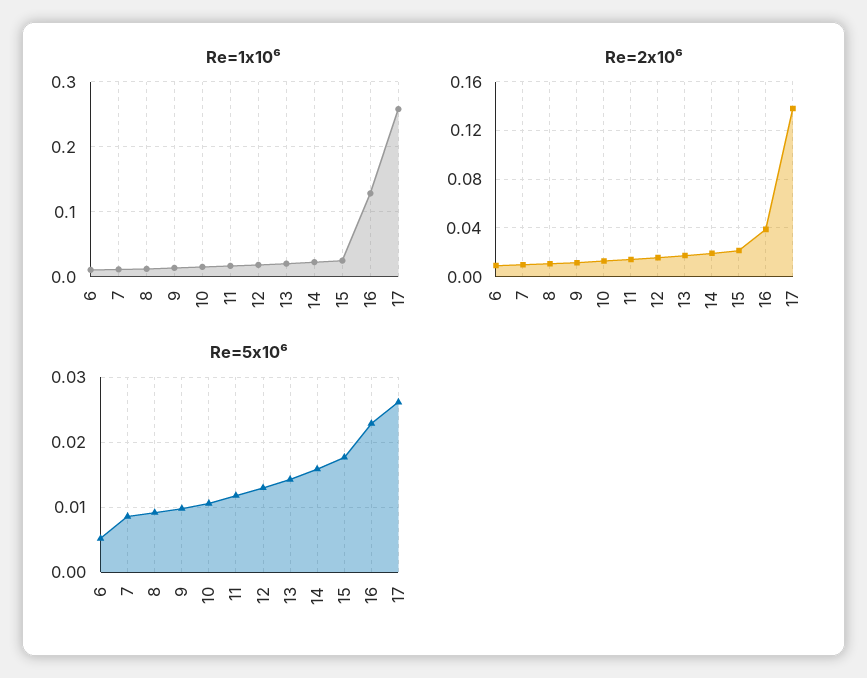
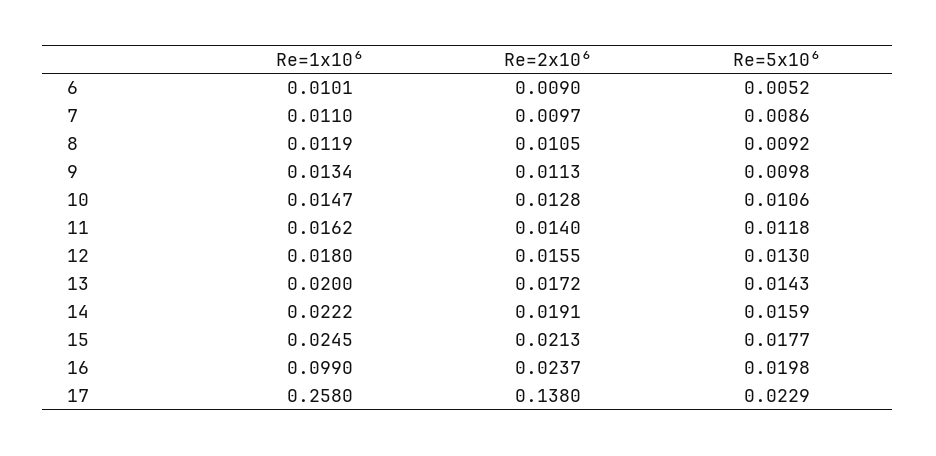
  {
    "Re=1x10⁶": {
      "6": 0.0101,
      "7": 0.011,
      "8": 0.0119,
      "9": 0.0134,
      "10": 0.0147,
      "11": 0.0162,
      "12": 0.018,
      "13": 0.02,
      "14": 0.0222,
      "15": 0.0245,
-     "16": 0.13,
+     "16": 0.099,
      "17": 0.258
    },
    "Re=2x10⁶": {
      "6": 0.009,
      "7": 0.0097,
      "8": 0.0105,
      "9": 0.0113,
      "10": 0.0128,
      "11": 0.014,
      "12": 0.0155,
      "13": 0.0172,
      "14": 0.0191,
      "15": 0.0213,
-     "16": 0.04,
+     "16": 0.0237,
      "17": 0.138
    },
    "Re=5x10⁶": {
      "6": 0.0052,
      "7": 0.0086,
      "8": 0.0092,
      "9": 0.0098,
      "10": 0.0106,
      "11": 0.0118,
      "12": 0.013,
      "13": 0.0143,
      "14": 0.0159,
      "15": 0.0177,
-     "16": 0.023,
+     "16": 0.0198,
-     "17": 0.026
+     "17": 0.0229
    }
  }

